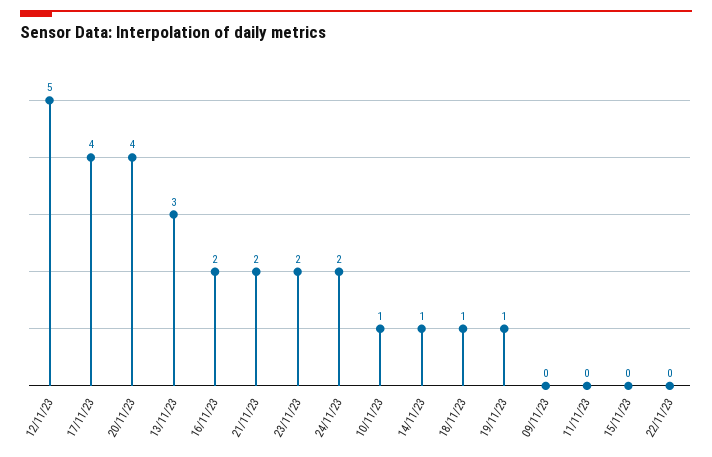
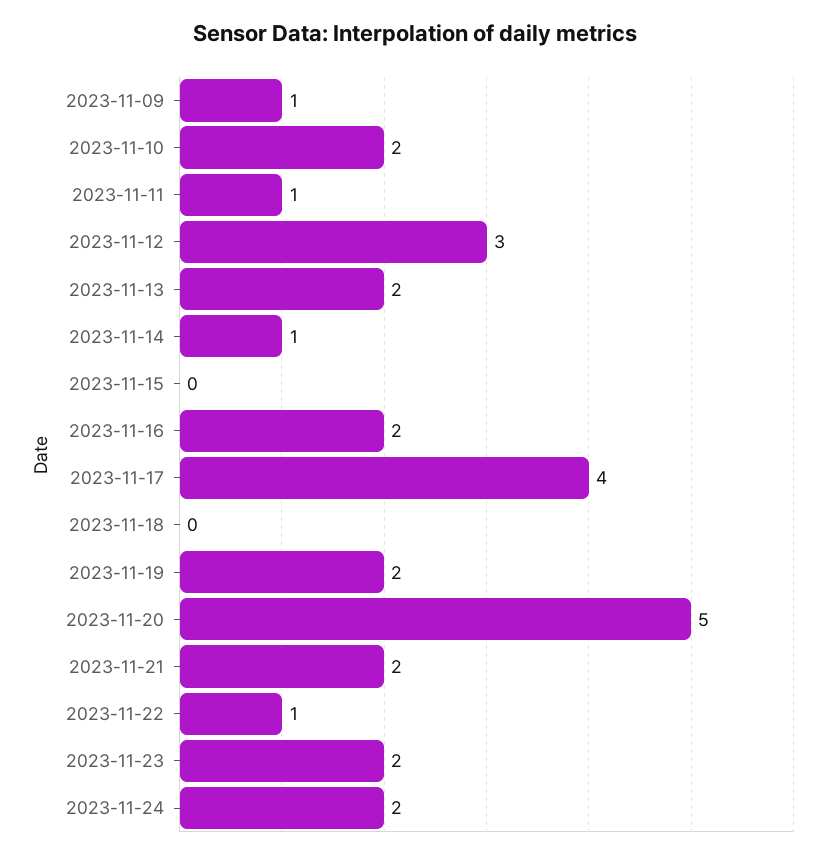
  {
-   "12/11/23": 5,
+   "12/11/23": 3,
    "17/11/23": 4,
-   "20/11/23": 4,
+   "20/11/23": 5,
-   "13/11/23": 3,
+   "13/11/23": 2,
    "16/11/23": 2,
    "21/11/23": 2,
    "23/11/23": 2,
    "24/11/23": 2,
-   "10/11/23": 1,
+   "10/11/23": 2,
    "14/11/23": 1,
-   "18/11/23": 1,
+   "18/11/23": 0,
-   "19/11/23": 1,
+   "19/11/23": 2,
-   "09/11/23": 0,
+   "09/11/23": 1,
-   "11/11/23": 0,
+   "11/11/23": 1,
    "15/11/23": 0,
-   "22/11/23": 0
+   "22/11/23": 1
  }

